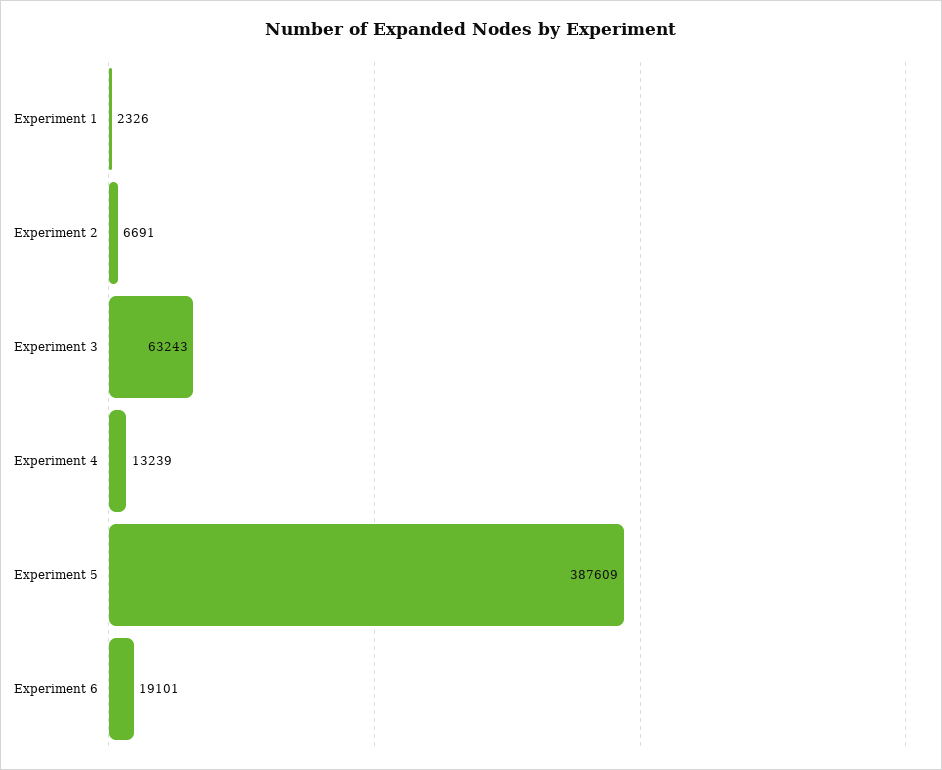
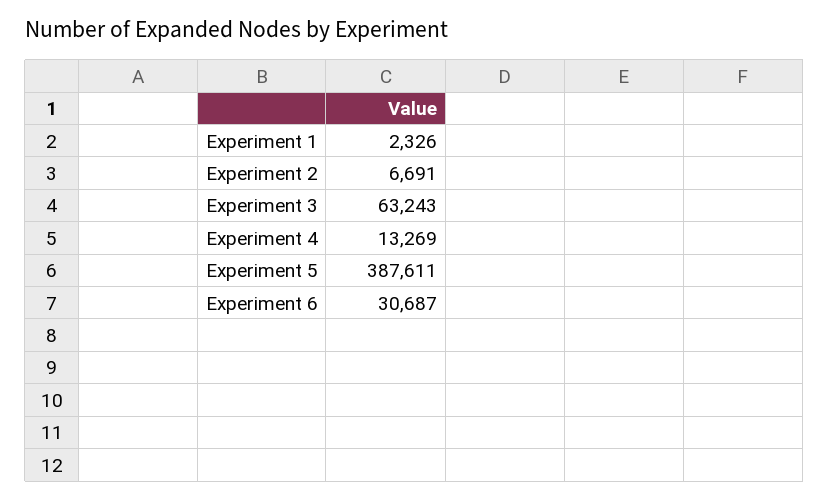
  {
    "Experiment 1": 2326,
    "Experiment 2": 6691,
    "Experiment 3": 63243,
-   "Experiment 4": 13239,
+   "Experiment 4": 13269,
-   "Experiment 5": 387609,
+   "Experiment 5": 387611,
-   "Experiment 6": 19101
+   "Experiment 6": 30687
  }

